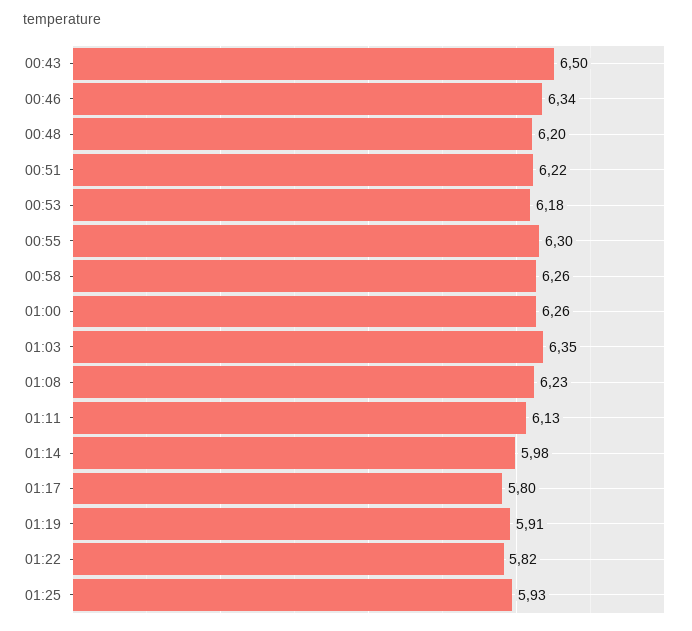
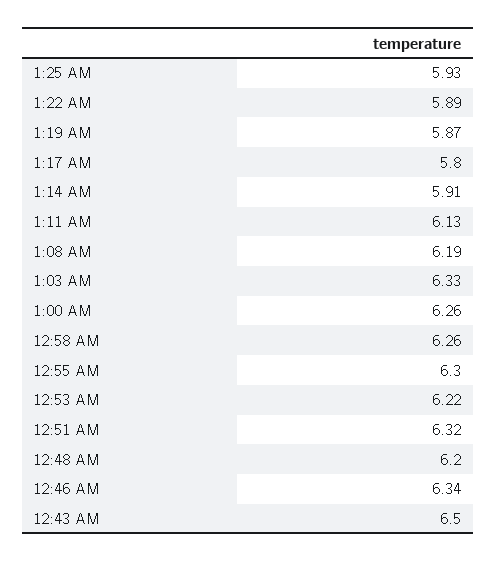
  {
    "00:43": 6.5,
    "00:46": 6.34,
    "00:48": 6.2,
-   "00:51": 6.22,
+   "00:51": 6.32,
-   "00:53": 6.18,
+   "00:53": 6.22,
    "00:55": 6.3,
    "00:58": 6.26,
    "01:00": 6.26,
-   "01:03": 6.35,
+   "01:03": 6.33,
-   "01:08": 6.23,
+   "01:08": 6.19,
    "01:11": 6.13,
-   "01:14": 5.98,
+   "01:14": 5.91,
    "01:17": 5.8,
-   "01:19": 5.91,
+   "01:19": 5.87,
-   "01:22": 5.82,
+   "01:22": 5.89,
    "01:25": 5.93
  }

